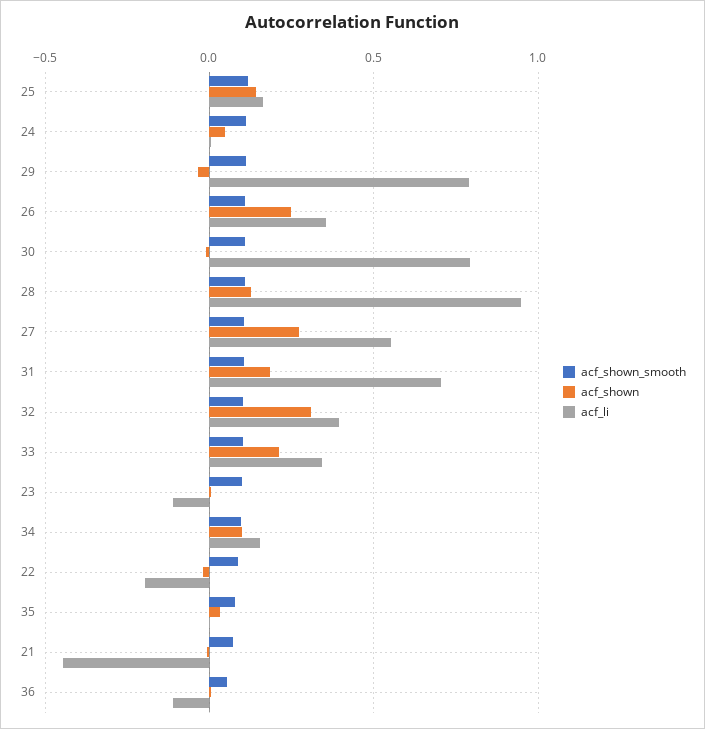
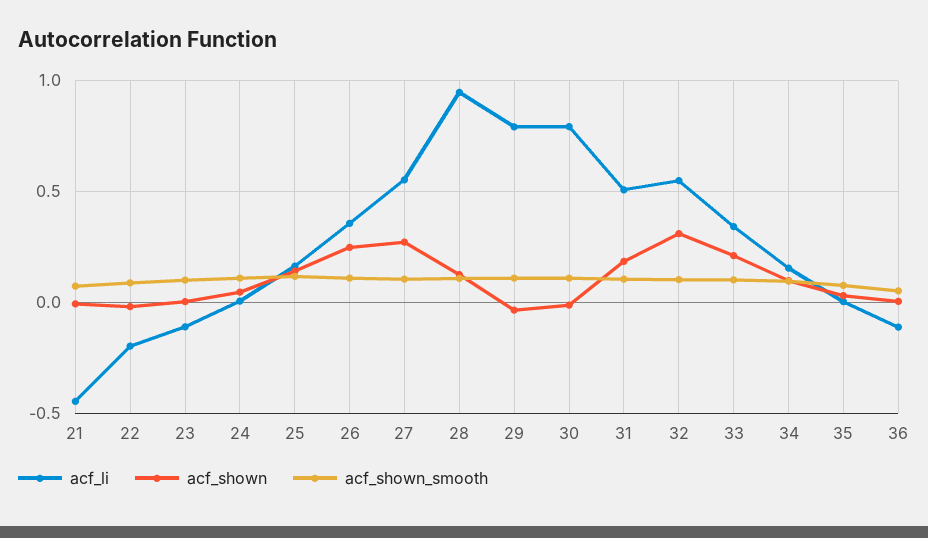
  {
    "acf_shown_smooth": {
      "25": 0.1,
      "24": 0.1,
      "29": 0.1,
      "26": 0.1,
      "30": 0.1,
      "28": 0.1,
      "27": 0.1,
      "31": 0.1,
      "32": 0.1,
      "33": 0.1,
      "23": 0.1,
      "34": 0.1,
      "22": 0.1,
      "35": 0.1,
      "21": 0.05,
      "36": 0.05
    },
    "acf_shown": {
      "25": 0.15,
      "24": 0.05,
      "29": -0.05,
      "26": 0.25,
      "30": 0,
      "28": 0.15,
      "27": 0.25,
      "31": 0.2,
      "32": 0.3,
      "33": 0.2,
      "23": 0,
      "34": 0.1,
      "22": 0,
      "35": 0.05,
      "21": 0,
      "36": 0
    },
    "acf_li": {
      "25": 0.15,
      "24": 0,
      "29": 0.8,
      "26": 0.35,
      "30": 0.8,
      "28": 0.95,
      "27": 0.55,
-     "31": 0.7,
+     "31": 0.5,
-     "32": 0.4,
+     "32": 0.55,
      "33": 0.35,
      "23": -0.1,
      "34": 0.15,
      "22": -0.2,
      "35": 0,
      "21": -0.45,
      "36": -0.1
    }
  }

